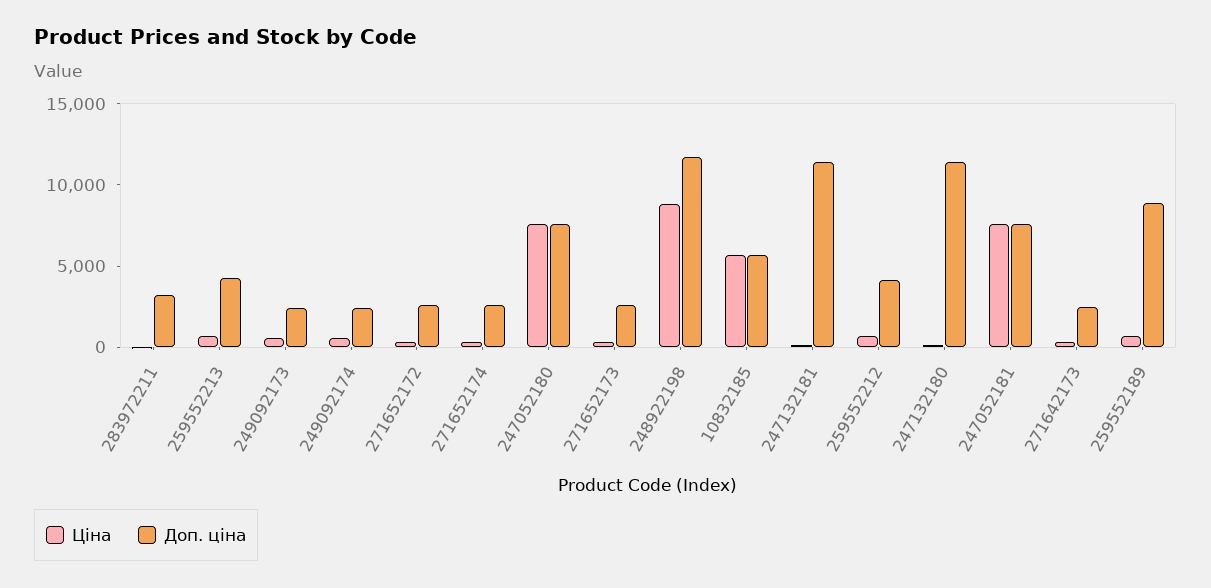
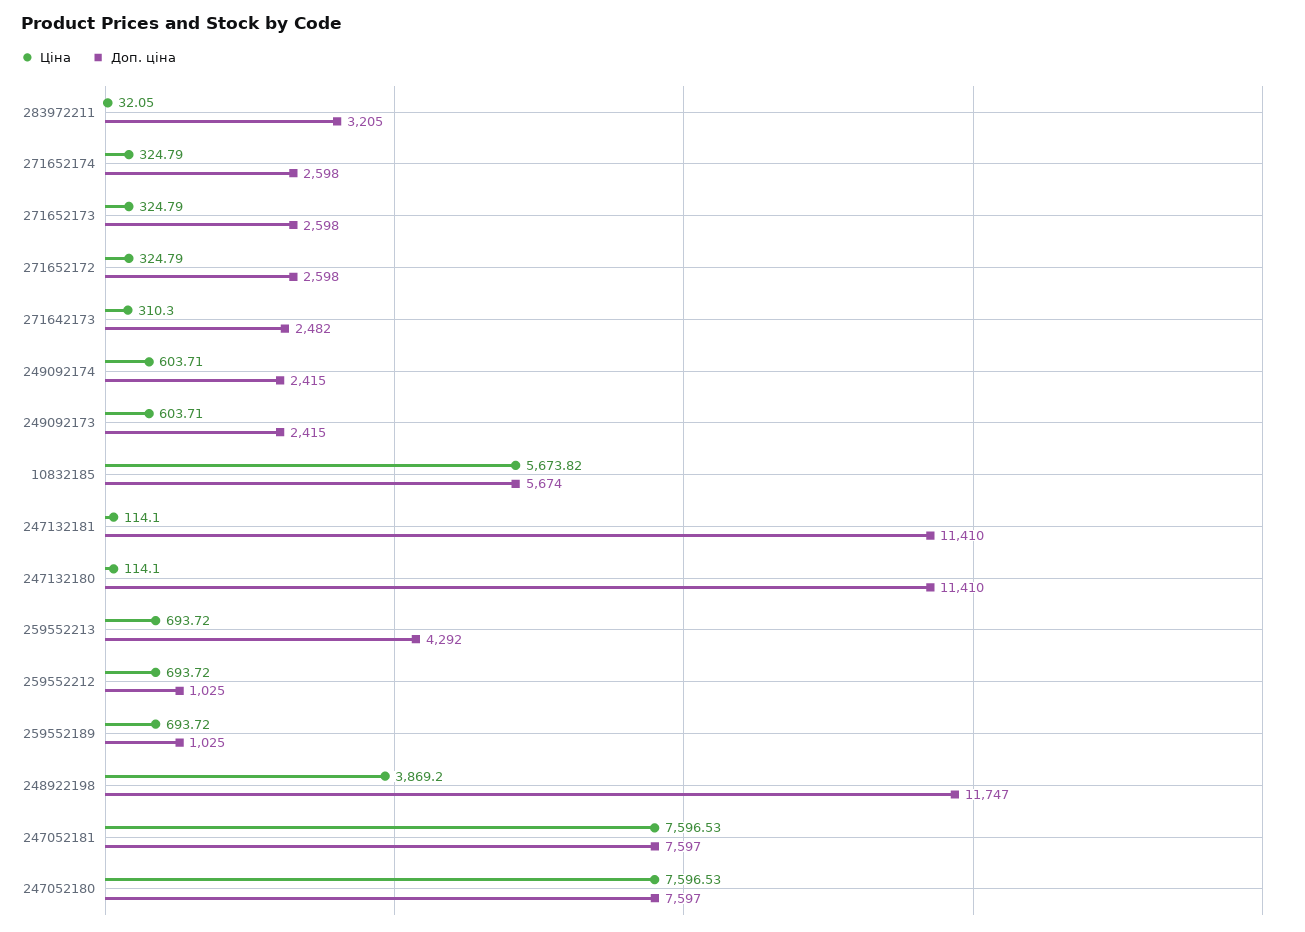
  {
    "Ціна": {
      "283972211": 32.05,
      "259552213": 693.72,
      "249092173": 603.71,
      "249092174": 603.71,
      "271652172": 324.79,
      "271652174": 324.79,
      "247052180": 7596.53,
      "271652173": 324.79,
-     "248922198": 9000,
+     "248922198": 3869.2,
      "10832185": 5673.82,
      "247132181": 114.1,
      "259552212": 693.72,
      "247132180": 114.1,
      "247052181": 7596.53,
      "271642173": 310.3,
      "259552189": 693.72
    },
    "Доп. ціна": {
      "283972211": 3205,
      "259552213": 4292,
      "249092173": 2415,
      "249092174": 2415,
      "271652172": 2598,
      "271652174": 2598,
      "247052180": 7597,
      "271652173": 2598,
      "248922198": 11747,
      "10832185": 5674,
      "247132181": 11410,
-     "259552212": 4000,
+     "259552212": 1025,
      "247132180": 11410,
      "247052181": 7597,
      "271642173": 2482,
-     "259552189": 9000
+     "259552189": 1025
    }
  }

